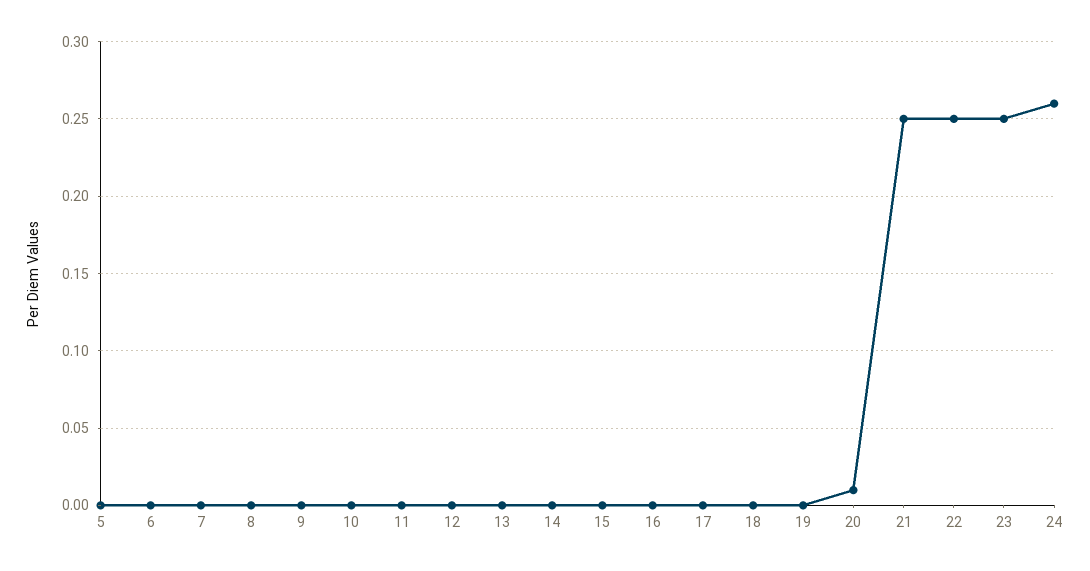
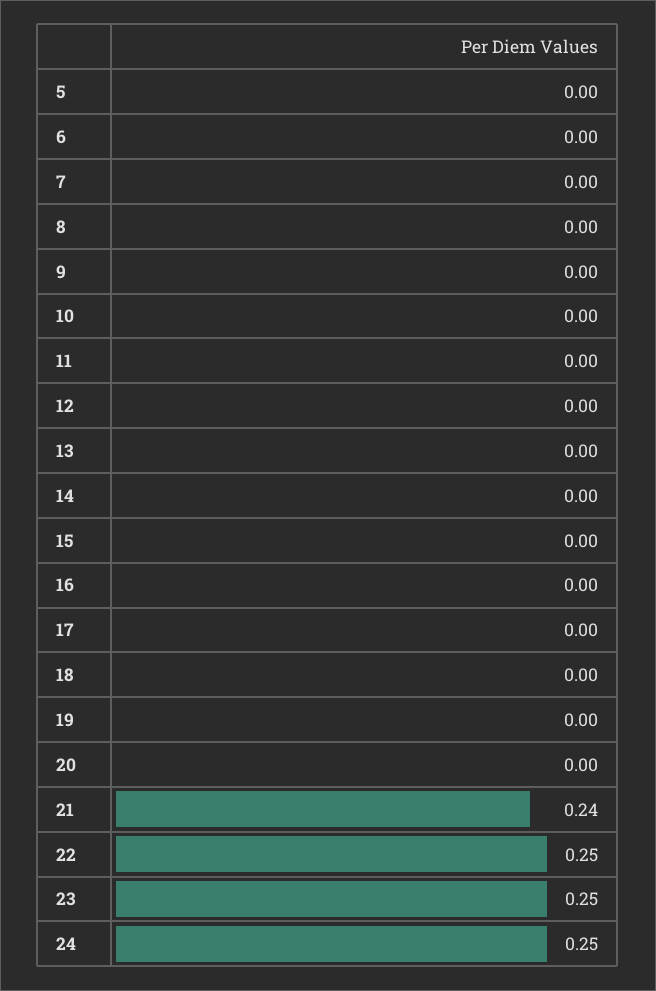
  {
    "5": 0,
    "6": 0,
    "7": 0,
    "8": 0,
    "9": 0,
    "10": 0,
    "11": 0,
    "12": 0,
    "13": 0,
    "14": 0,
    "15": 0,
    "16": 0,
    "17": 0,
    "18": 0,
    "19": 0,
-   "20": 0.01,
+   "20": 0,
-   "21": 0.25,
+   "21": 0.24,
    "22": 0.25,
    "23": 0.25,
-   "24": 0.26
+   "24": 0.25
  }

